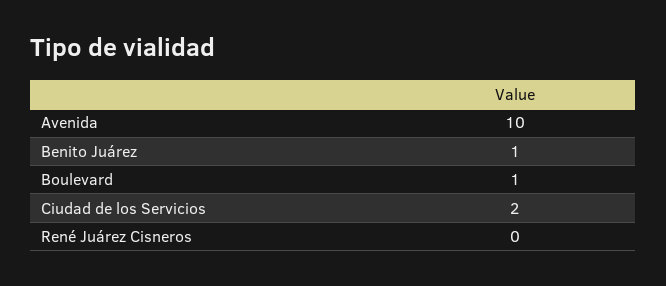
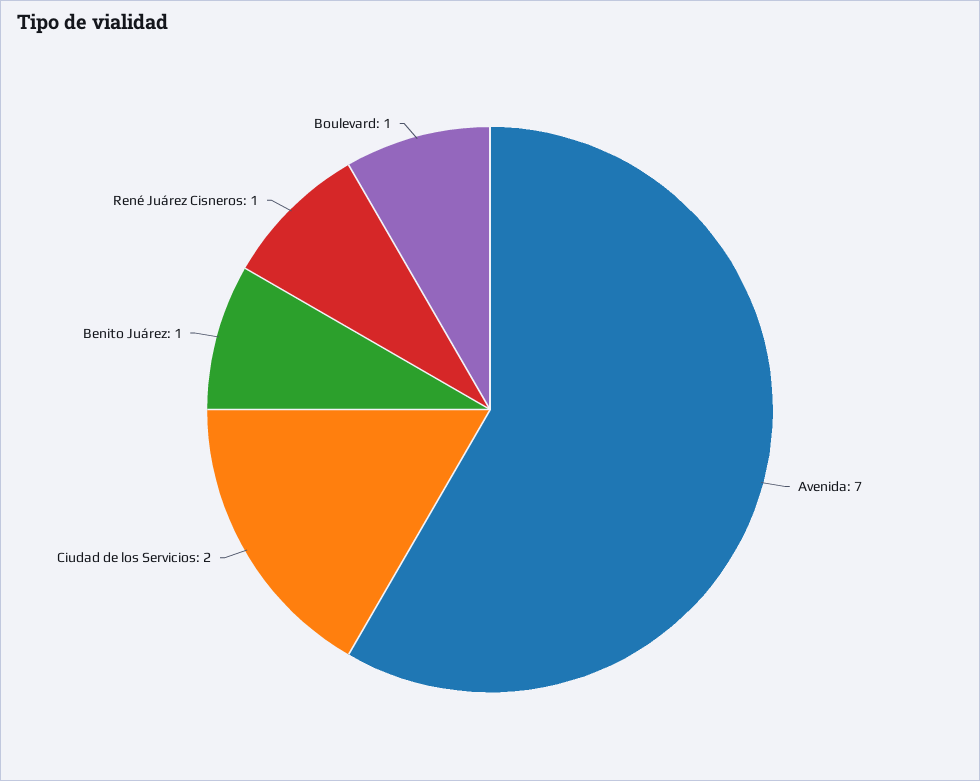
  {
-   "Avenida": 10,
+   "Avenida": 7,
    "Benito Juárez": 1,
    "Boulevard": 1,
    "Ciudad de los Servicios": 2,
-   "René Juárez Cisneros": 0
+   "René Juárez Cisneros": 1
  }

